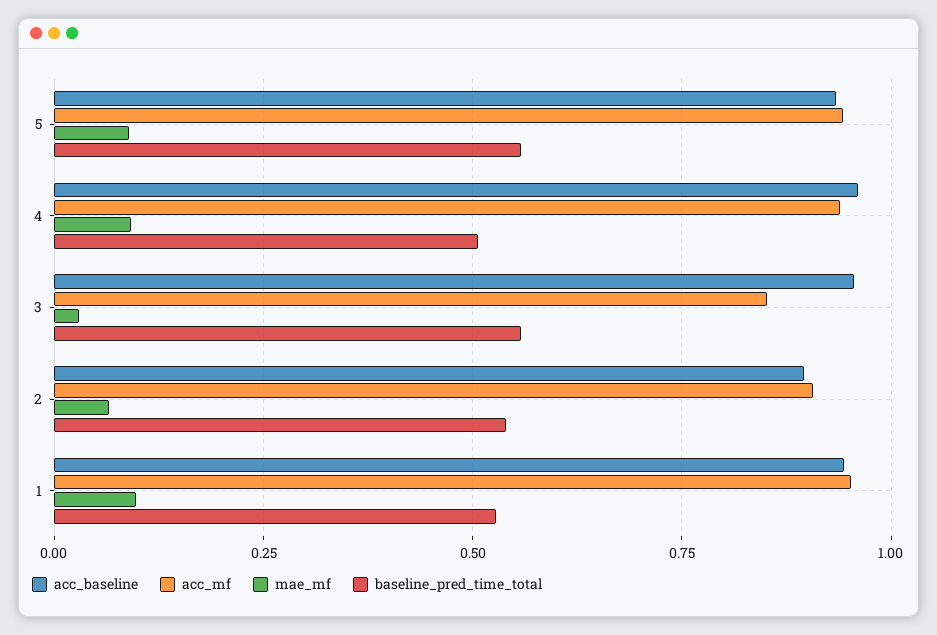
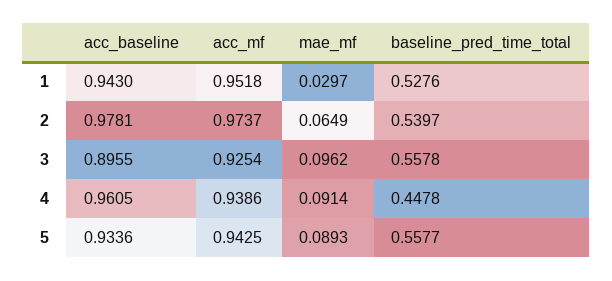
  {
    "acc_baseline": {
      "5": 0.9336,
      "4": 0.9605,
-     "3": 0.95,
+     "3": 0.8955,
-     "2": 0.9,
+     "2": 0.9781,
      "1": 0.943
    },
    "acc_mf": {
      "5": 0.9425,
      "4": 0.9386,
-     "3": 0.85,
+     "3": 0.9254,
-     "2": 0.9,
+     "2": 0.9737,
      "1": 0.9518
    },
    "mae_mf": {
      "5": 0.0893,
      "4": 0.0914,
-     "3": 0.025,
+     "3": 0.0962,
      "2": 0.0649,
-     "1": 0.1
+     "1": 0.0297
    },
    "baseline_pred_time_total": {
      "5": 0.5577,
-     "4": 0.5,
+     "4": 0.4478,
      "3": 0.5578,
      "2": 0.5397,
      "1": 0.5276
    }
  }

